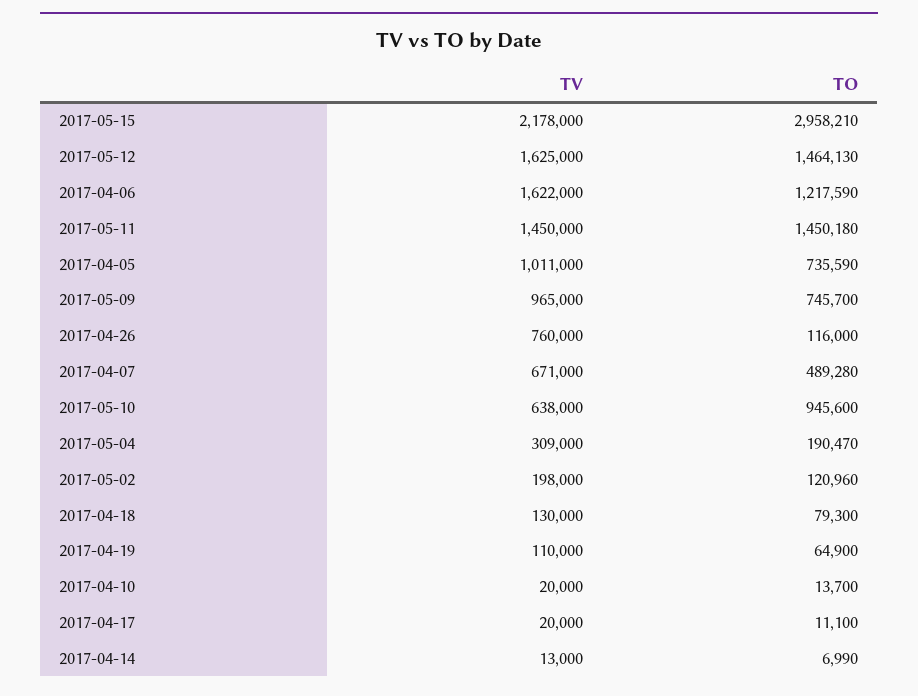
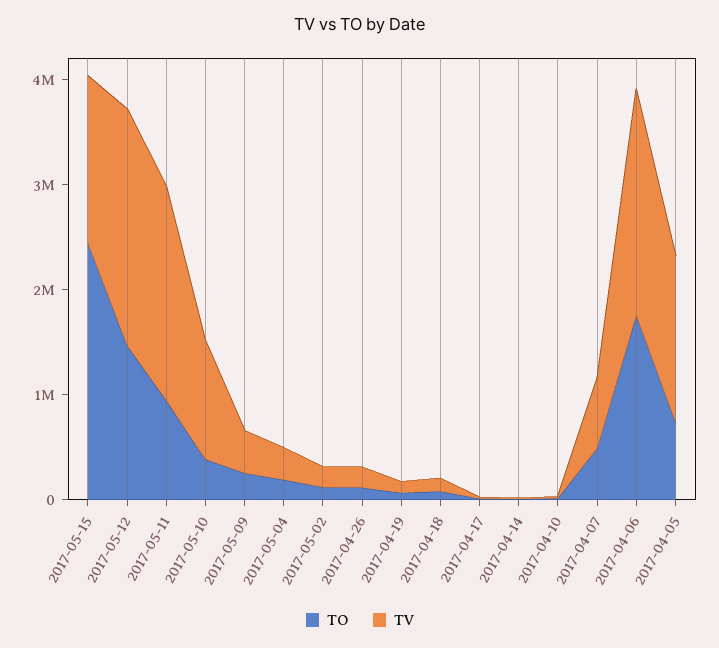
  {
    "TV": {
-     "2017-05-15": 2178000,
+     "2017-05-15": 1600000,
-     "2017-05-12": 1625000,
+     "2017-05-12": 2200000,
-     "2017-04-06": 1622000,
+     "2017-04-06": 2200000,
-     "2017-05-11": 1450000,
+     "2017-05-11": 2000000,
-     "2017-04-05": 1011000,
+     "2017-04-05": 1600000,
-     "2017-05-09": 965000,
+     "2017-05-09": 400000,
-     "2017-04-26": 760000,
+     "2017-04-26": 200000,
      "2017-04-07": 671000,
-     "2017-05-10": 638000,
+     "2017-05-10": 1200000,
      "2017-05-04": 309000,
      "2017-05-02": 198000,
      "2017-04-18": 130000,
      "2017-04-19": 110000,
      "2017-04-10": 20000,
      "2017-04-17": 20000,
      "2017-04-14": 13000
    },
    "TO": {
-     "2017-05-15": 2958210,
+     "2017-05-15": 2400000,
      "2017-05-12": 1464130,
-     "2017-04-06": 1217590,
+     "2017-04-06": 1800000,
-     "2017-05-11": 1450180,
+     "2017-05-11": 1000000,
      "2017-04-05": 735590,
-     "2017-05-09": 745700,
+     "2017-05-09": 200000,
      "2017-04-26": 116000,
      "2017-04-07": 489280,
-     "2017-05-10": 945600,
+     "2017-05-10": 400000,
      "2017-05-04": 190470,
      "2017-05-02": 120960,
      "2017-04-18": 79300,
      "2017-04-19": 64900,
      "2017-04-10": 13700,
      "2017-04-17": 11100,
      "2017-04-14": 6990
    }
  }

